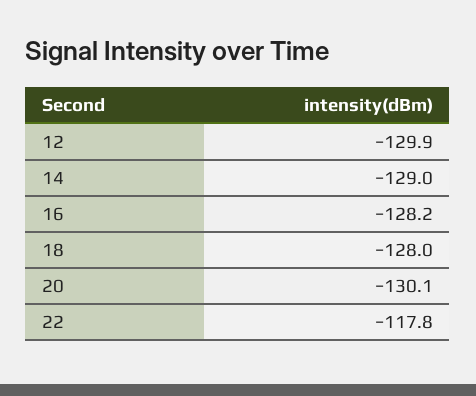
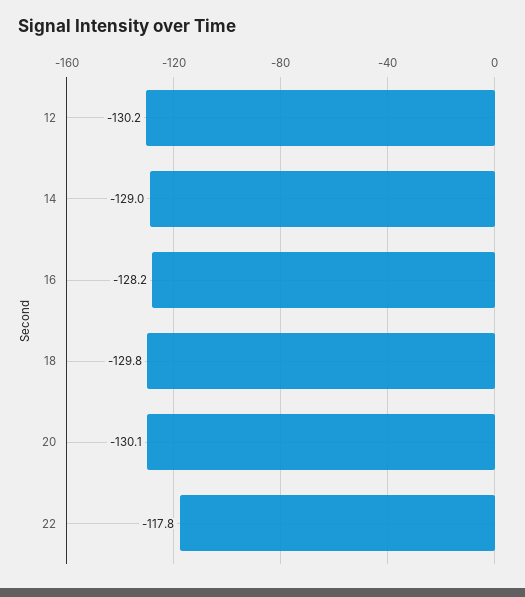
  {
-   "12": -129.9,
+   "12": -130.2,
    "14": -129,
    "16": -128.2,
-   "18": -128,
+   "18": -129.8,
    "20": -130.1,
    "22": -117.8
  }

